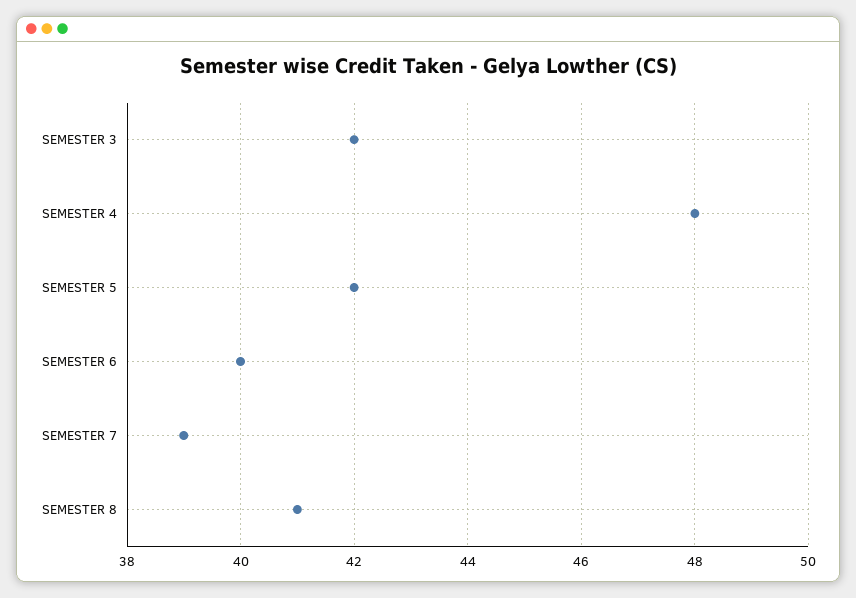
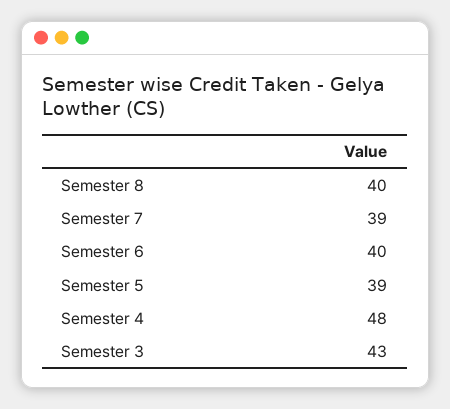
  {
-   "SEMESTER 3": 42,
+   "SEMESTER 3": 43,
    "SEMESTER 4": 48,
-   "SEMESTER 5": 42,
+   "SEMESTER 5": 39,
    "SEMESTER 6": 40,
    "SEMESTER 7": 39,
-   "SEMESTER 8": 41
+   "SEMESTER 8": 40
  }

